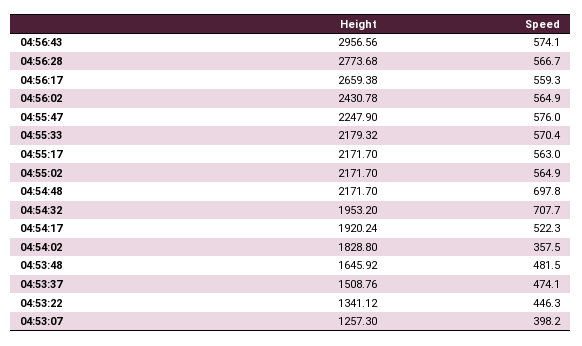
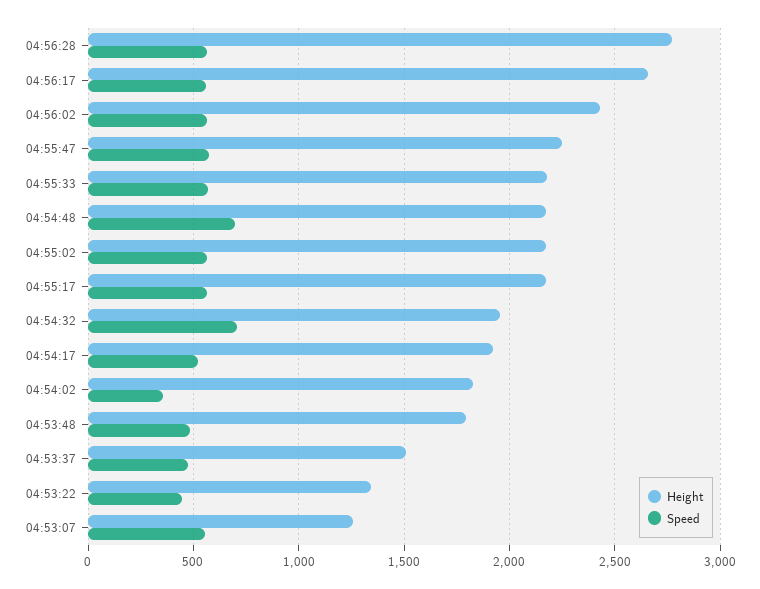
  {
    "Height": {
-     "04:56:43": 2956.56,
      "04:56:28": 2773.68,
      "04:56:17": 2659.38,
      "04:56:02": 2430.78,
      "04:55:47": 2247.9,
      "04:55:33": 2179.32,
      "04:55:17": 2171.7,
      "04:55:02": 2171.7,
      "04:54:48": 2171.7,
      "04:54:32": 1953.2,
      "04:54:17": 1920.24,
      "04:54:02": 1828.8,
-     "04:53:48": 1645.92,
+     "04:53:48": 1800,
      "04:53:37": 1508.76,
      "04:53:22": 1341.12,
      "04:53:07": 1257.3
    },
    "Speed": {
-     "04:56:43": 574.1,
      "04:56:28": 566.7,
      "04:56:17": 559.3,
      "04:56:02": 564.9,
      "04:55:47": 576,
      "04:55:33": 570.4,
      "04:55:17": 563,
      "04:55:02": 564.9,
      "04:54:48": 697.8,
      "04:54:32": 707.7,
      "04:54:17": 522.3,
      "04:54:02": 357.5,
      "04:53:48": 481.5,
      "04:53:37": 474.1,
      "04:53:22": 446.3,
-     "04:53:07": 398.2
+     "04:53:07": 550
    }
  }

